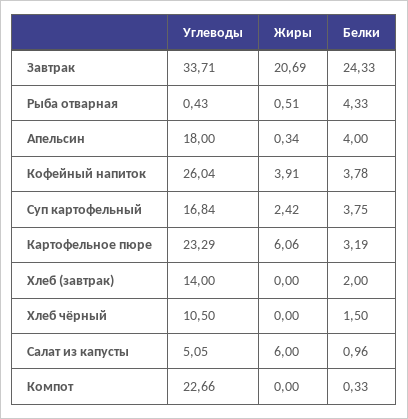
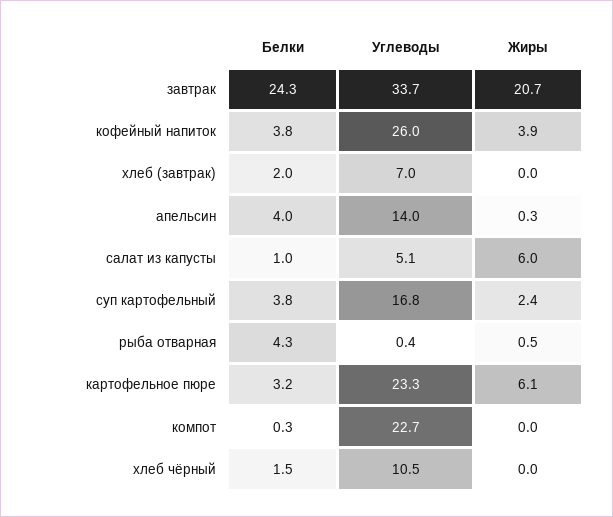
  {
    "Углеводы": {
      "Завтрак": 33.71,
      "Рыба отварная": 0.43,
-     "Апельсин": 18,
+     "Апельсин": 14,
      "Кофейный напиток": 26.04,
      "Суп картофельный": 16.84,
      "Картофельное пюре": 23.29,
-     "Хлеб (завтрак)": 14,
+     "Хлеб (завтрак)": 7,
      "Хлеб чёрный": 10.5,
      "Салат из капусты": 5.05,
      "Компот": 22.66
    },
    "Жиры": {
      "Завтрак": 20.69,
      "Рыба отварная": 0.51,
      "Апельсин": 0.34,
      "Кофейный напиток": 3.91,
      "Суп картофельный": 2.42,
      "Картофельное пюре": 6.06,
      "Хлеб (завтрак)": 0,
      "Хлеб чёрный": 0,
      "Салат из капусты": 6,
      "Компот": 0
    },
    "Белки": {
      "Завтрак": 24.33,
      "Рыба отварная": 4.33,
      "Апельсин": 4,
      "Кофейный напиток": 3.78,
      "Суп картофельный": 3.75,
      "Картофельное пюре": 3.19,
      "Хлеб (завтрак)": 2,
      "Хлеб чёрный": 1.5,
      "Салат из капусты": 0.96,
      "Компот": 0.33
    }
  }

